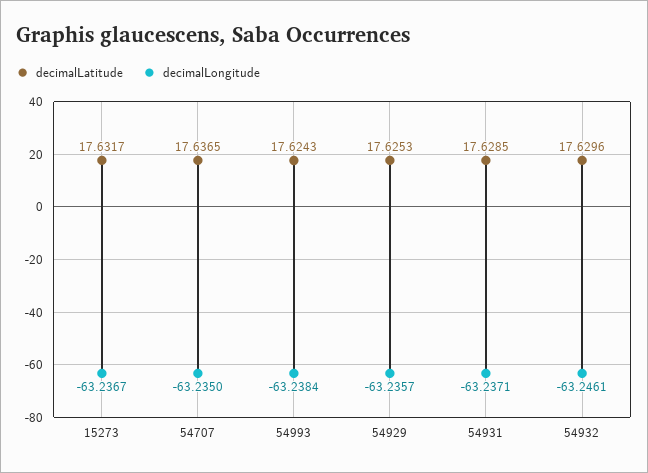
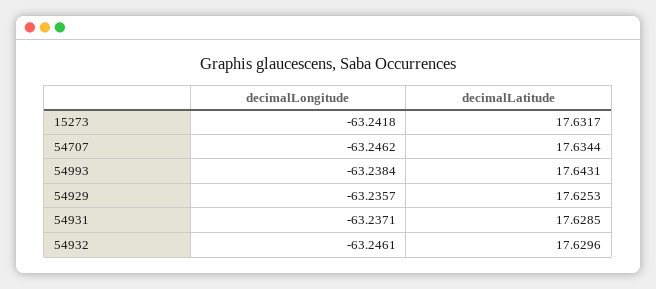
  {
    "decimalLatitude": {
      "15273": 17.6317,
-     "54707": 17.6365,
+     "54707": 17.6344,
-     "54993": 17.6243,
+     "54993": 17.6431,
      "54929": 17.6253,
      "54931": 17.6285,
      "54932": 17.6296
    },
    "decimalLongitude": {
-     "15273": -63.2367,
+     "15273": -63.2418,
-     "54707": -63.235,
+     "54707": -63.2462,
      "54993": -63.2384,
      "54929": -63.2357,
      "54931": -63.2371,
      "54932": -63.2461
    }
  }

